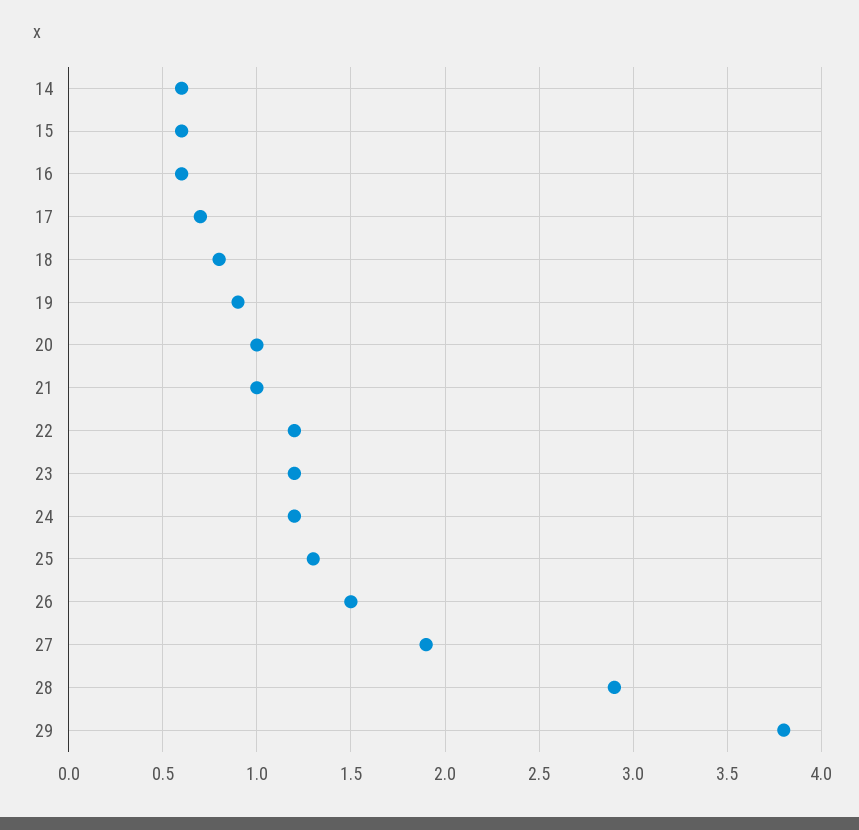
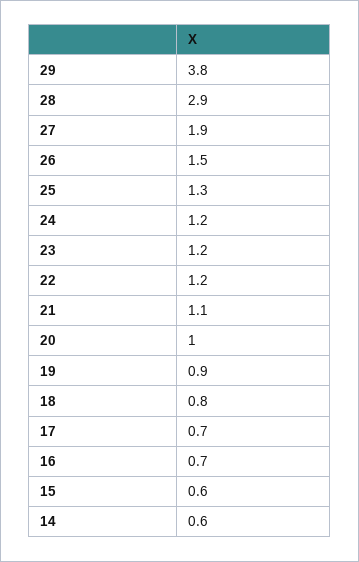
  {
    "14": 0.6,
    "15": 0.6,
-   "16": 0.6,
+   "16": 0.7,
    "17": 0.7,
    "18": 0.8,
    "19": 0.9,
    "20": 1,
-   "21": 1,
+   "21": 1.1,
    "22": 1.2,
    "23": 1.2,
    "24": 1.2,
    "25": 1.3,
    "26": 1.5,
    "27": 1.9,
    "28": 2.9,
    "29": 3.8
  }

